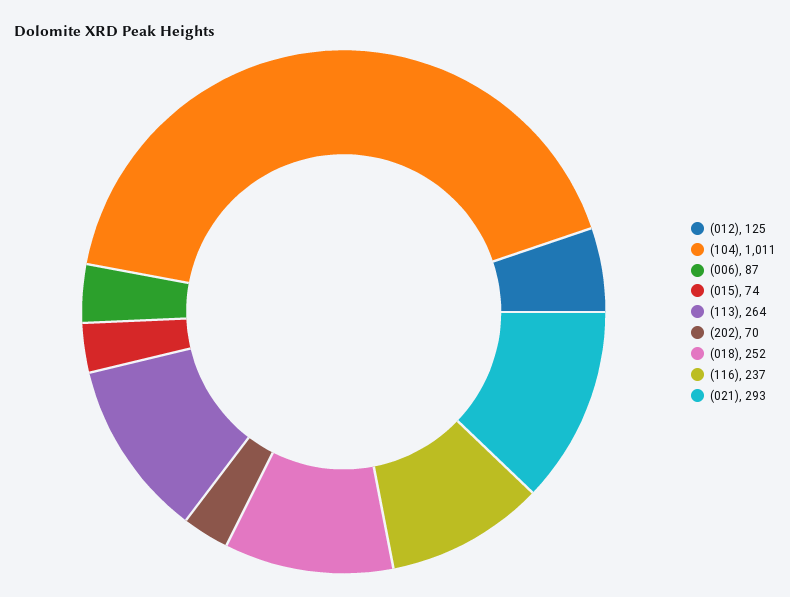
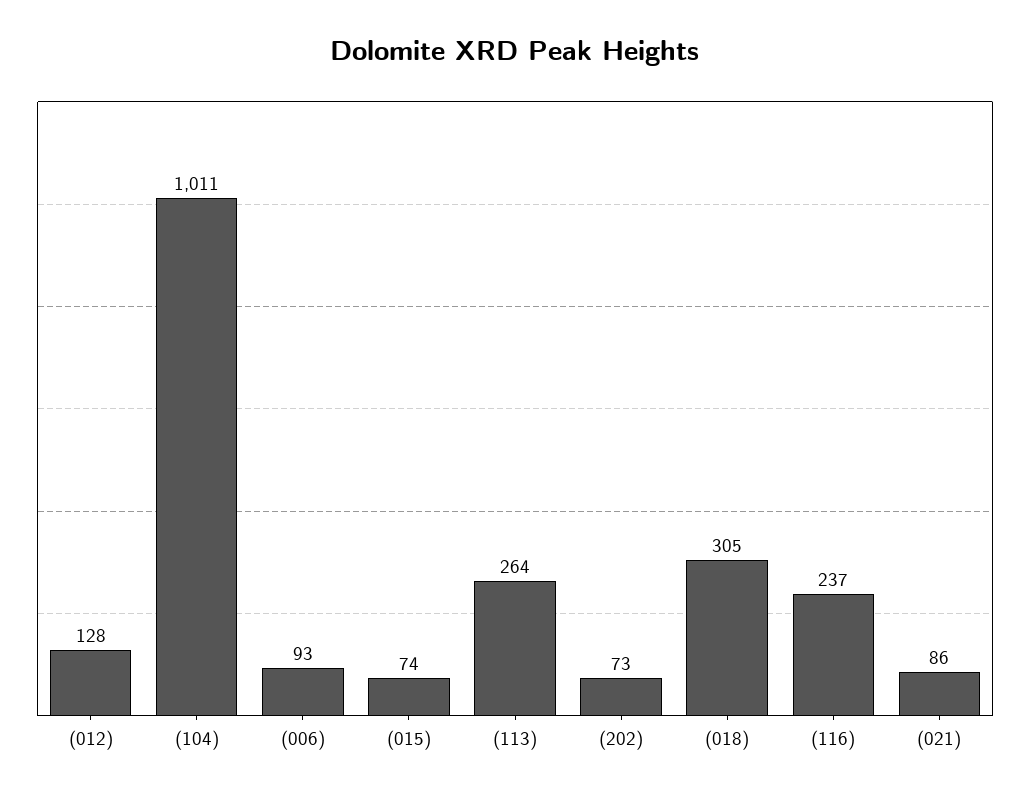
  {
-   "(012)": 125,
+   "(012)": 128,
    "(104)": 1011,
-   "(006)": 87,
+   "(006)": 93,
    "(015)": 74,
    "(113)": 264,
-   "(202)": 70,
+   "(202)": 73,
-   "(018)": 252,
+   "(018)": 305,
    "(116)": 237,
-   "(021)": 293
+   "(021)": 86
  }

